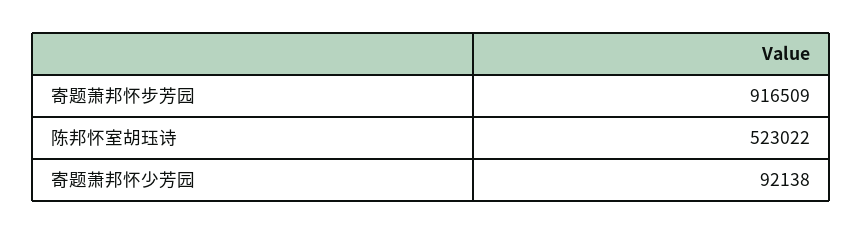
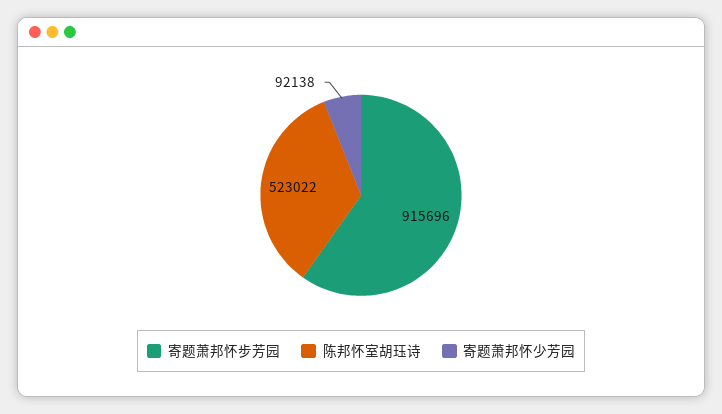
  {
-   "寄题萧邦怀步芳园": 916509,
+   "寄题萧邦怀步芳园": 915696,
    "陈邦怀室胡珏诗": 523022,
    "寄题萧邦怀少芳园": 92138
  }

